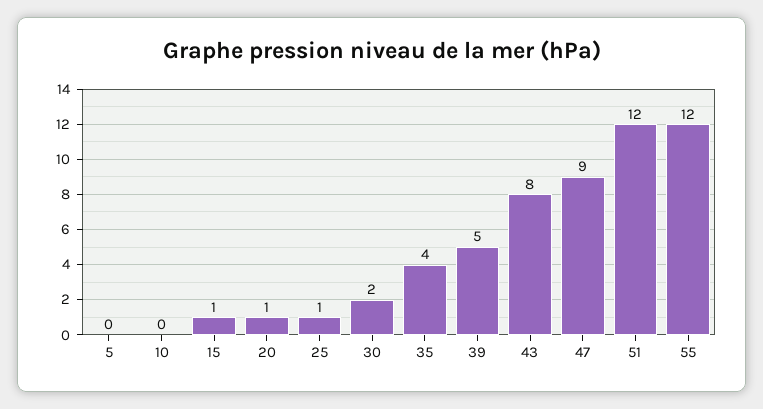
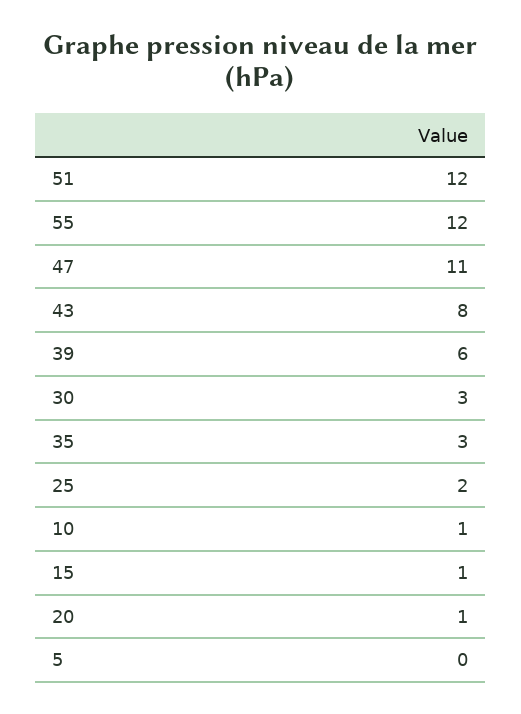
  {
    "5": 0,
-   "10": 0,
+   "10": 1,
    "15": 1,
    "20": 1,
-   "25": 1,
+   "25": 2,
-   "30": 2,
+   "30": 3,
-   "35": 4,
+   "35": 3,
-   "39": 5,
+   "39": 6,
    "43": 8,
-   "47": 9,
+   "47": 11,
    "51": 12,
    "55": 12
  }

